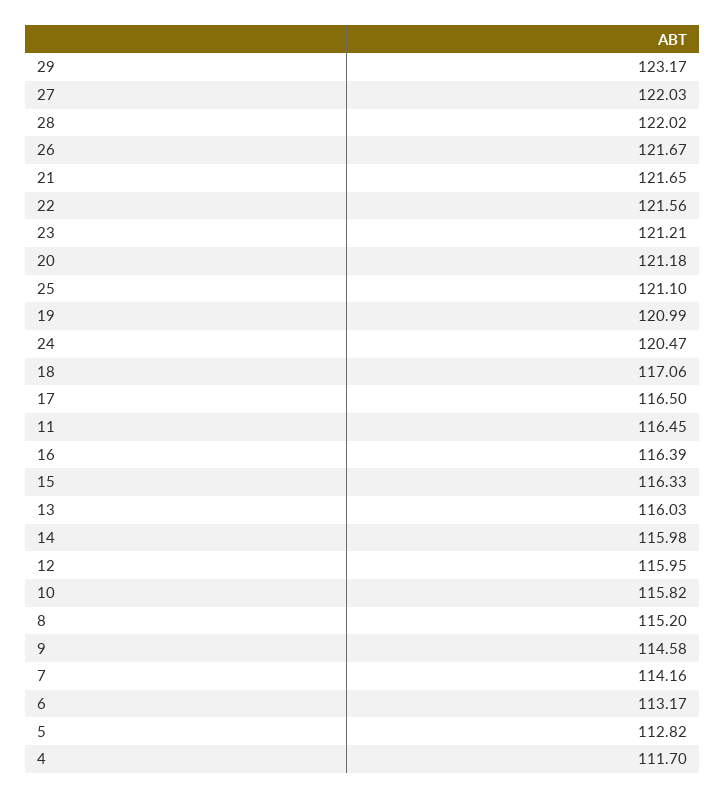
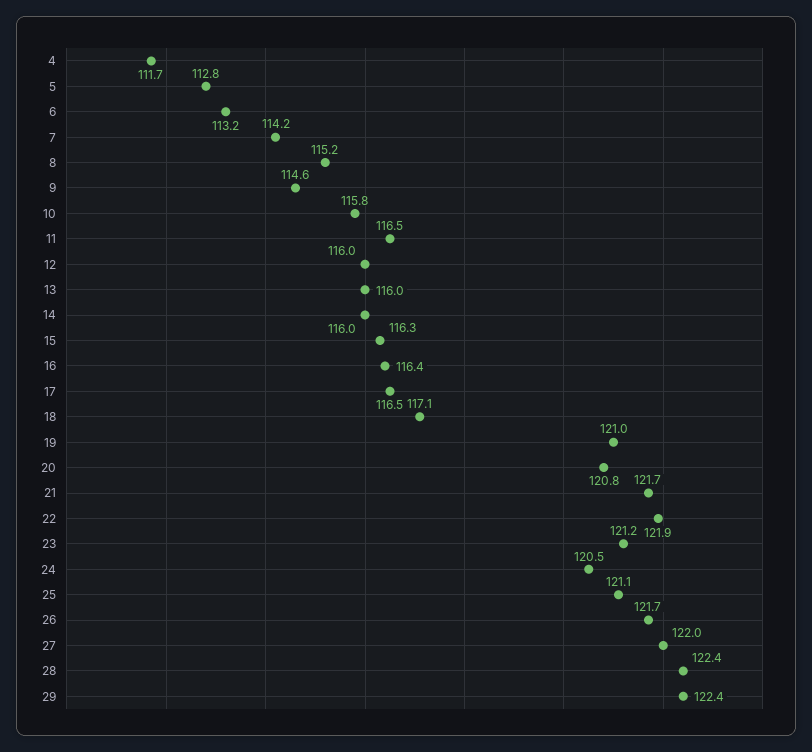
  {
-   "29": 123.17,
+   "29": 122.4,
    "27": 122.03,
-   "28": 122.02,
+   "28": 122.4,
    "26": 121.67,
    "21": 121.65,
-   "22": 121.56,
+   "22": 121.9,
    "23": 121.21,
-   "20": 121.18,
+   "20": 120.8,
    "25": 121.1,
    "19": 120.99,
    "24": 120.47,
    "18": 117.06,
    "17": 116.5,
    "11": 116.45,
    "16": 116.39,
    "15": 116.33,
    "13": 116.03,
    "14": 115.98,
    "12": 115.95,
    "10": 115.82,
    "8": 115.2,
    "9": 114.58,
    "7": 114.16,
    "6": 113.17,
    "5": 112.82,
    "4": 111.7
  }

